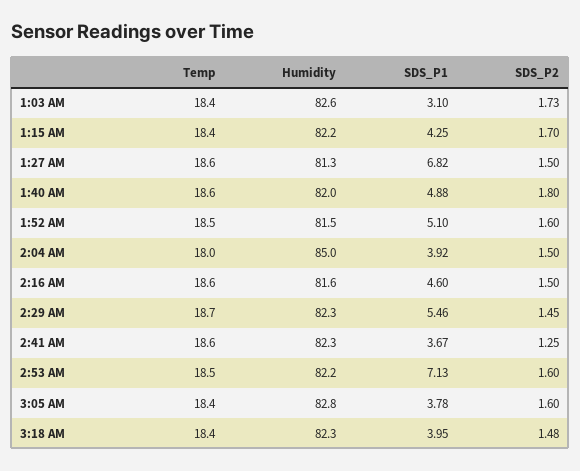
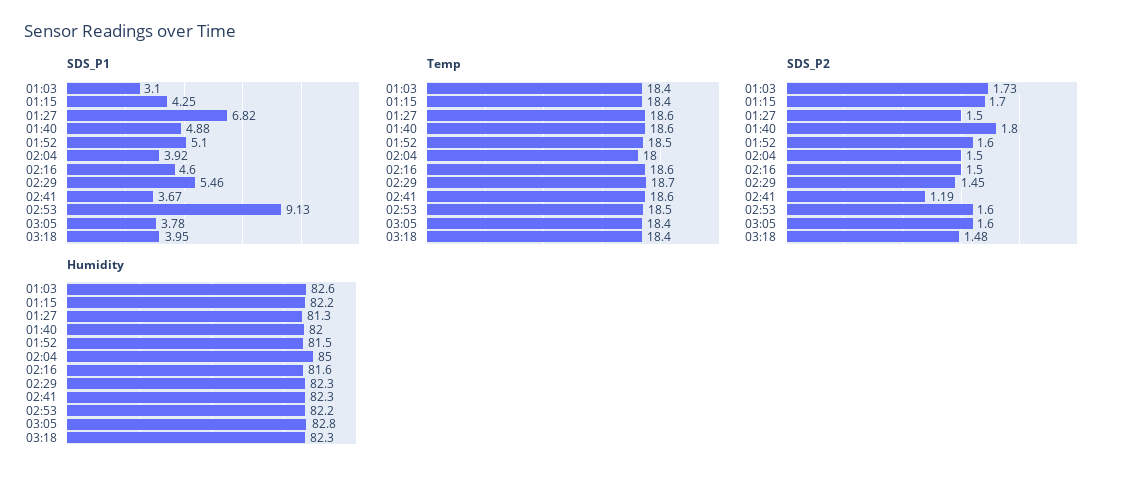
  {
    "Temp": {
      "1:03 AM": 18.4,
      "1:15 AM": 18.4,
      "1:27 AM": 18.6,
      "1:40 AM": 18.6,
      "1:52 AM": 18.5,
      "2:04 AM": 18,
      "2:16 AM": 18.6,
      "2:29 AM": 18.7,
      "2:41 AM": 18.6,
      "2:53 AM": 18.5,
      "3:05 AM": 18.4,
      "3:18 AM": 18.4
    },
    "Humidity": {
      "1:03 AM": 82.6,
      "1:15 AM": 82.2,
      "1:27 AM": 81.3,
      "1:40 AM": 82,
      "1:52 AM": 81.5,
      "2:04 AM": 85,
      "2:16 AM": 81.6,
      "2:29 AM": 82.3,
      "2:41 AM": 82.3,
      "2:53 AM": 82.2,
      "3:05 AM": 82.8,
      "3:18 AM": 82.3
    },
    "SDS_P1": {
      "1:03 AM": 3.1,
      "1:15 AM": 4.25,
      "1:27 AM": 6.82,
      "1:40 AM": 4.88,
      "1:52 AM": 5.1,
      "2:04 AM": 3.92,
      "2:16 AM": 4.6,
      "2:29 AM": 5.46,
      "2:41 AM": 3.67,
-     "2:53 AM": 7.13,
+     "2:53 AM": 9.13,
      "3:05 AM": 3.78,
      "3:18 AM": 3.95
    },
    "SDS_P2": {
      "1:03 AM": 1.73,
      "1:15 AM": 1.7,
      "1:27 AM": 1.5,
      "1:40 AM": 1.8,
      "1:52 AM": 1.6,
      "2:04 AM": 1.5,
      "2:16 AM": 1.5,
      "2:29 AM": 1.45,
-     "2:41 AM": 1.25,
+     "2:41 AM": 1.19,
      "2:53 AM": 1.6,
      "3:05 AM": 1.6,
      "3:18 AM": 1.48
    }
  }

